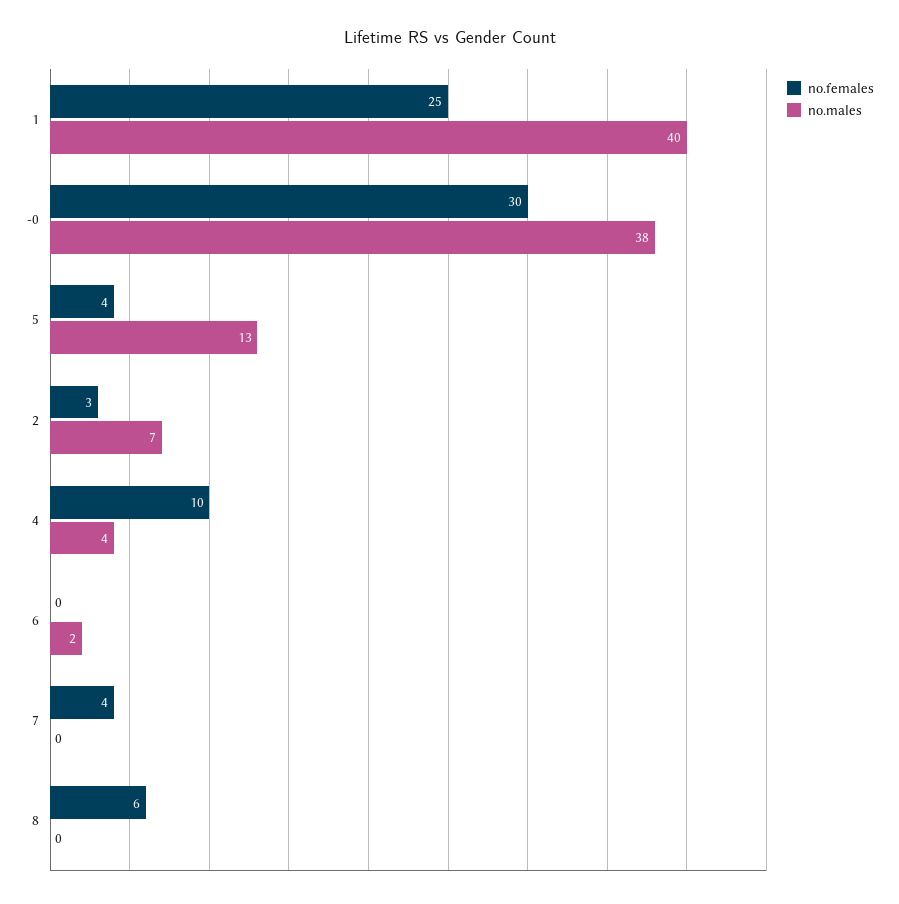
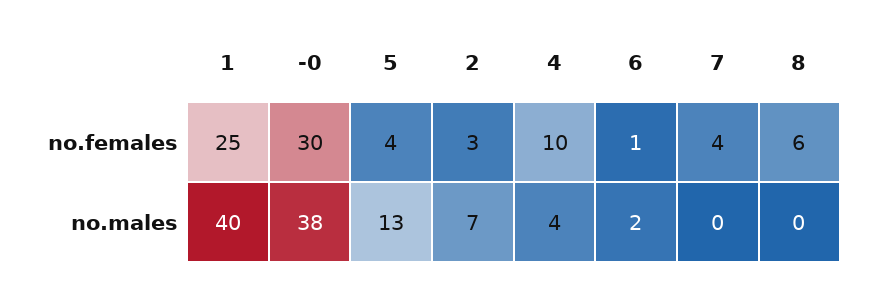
  {
    "no.females": {
      "1": 25,
      "-0": 30,
      "5": 4,
      "2": 3,
      "4": 10,
-     "6": 0,
+     "6": 1,
      "7": 4,
      "8": 6
    },
    "no.males": {
      "1": 40,
      "-0": 38,
      "5": 13,
      "2": 7,
      "4": 4,
      "6": 2,
      "7": 0,
      "8": 0
    }
  }

